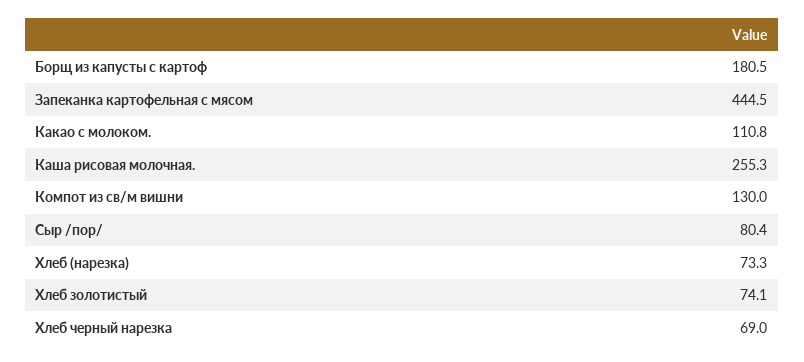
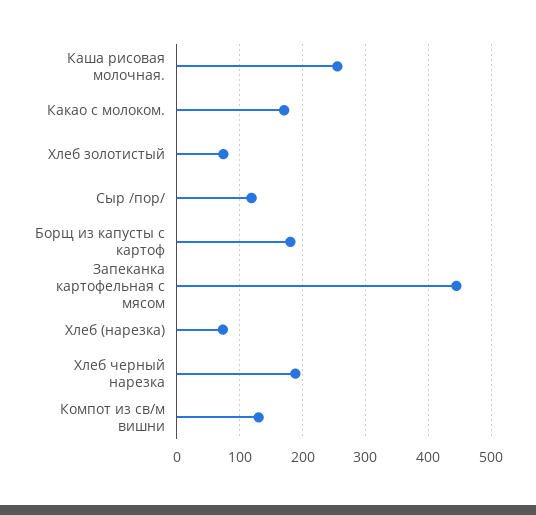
  {
    "Борщ из капусты с картоф": 180.5,
    "Запеканка картофельная с мясом": 444.5,
-   "Какао с молоком.": 110.8,
+   "Какао с молоком.": 170,
    "Каша рисовая молочная.": 255.3,
    "Компот из св/м вишни": 130,
-   "Сыр /пор/": 80.4,
+   "Сыр /пор/": 120,
    "Хлеб (нарезка)": 73.3,
    "Хлеб золотистый": 74.1,
-   "Хлеб черный нарезка": 69
+   "Хлеб черный нарезка": 190
  }

